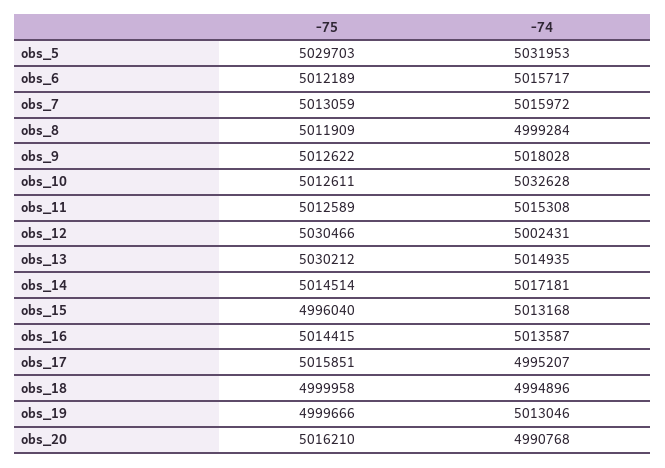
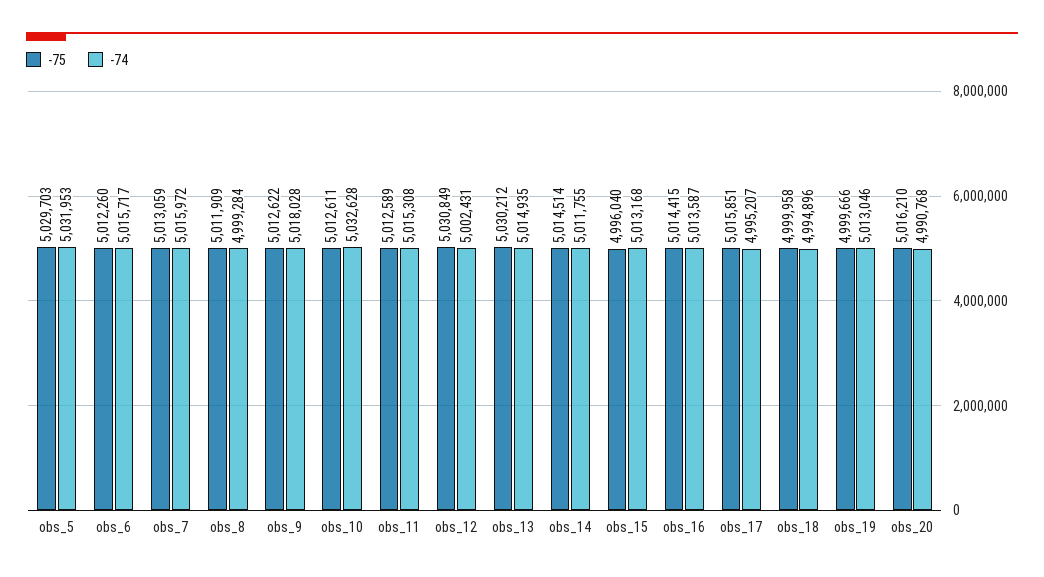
  {
    "-75": {
      "obs_5": 5029703,
-     "obs_6": 5012189,
+     "obs_6": 5012260,
      "obs_7": 5013059,
      "obs_8": 5011909,
      "obs_9": 5012622,
      "obs_10": 5012611,
      "obs_11": 5012589,
-     "obs_12": 5030466,
+     "obs_12": 5030849,
      "obs_13": 5030212,
      "obs_14": 5014514,
      "obs_15": 4996040,
      "obs_16": 5014415,
      "obs_17": 5015851,
      "obs_18": 4999958,
      "obs_19": 4999666,
      "obs_20": 5016210
    },
    "-74": {
      "obs_5": 5031953,
      "obs_6": 5015717,
      "obs_7": 5015972,
      "obs_8": 4999284,
      "obs_9": 5018028,
      "obs_10": 5032628,
      "obs_11": 5015308,
      "obs_12": 5002431,
      "obs_13": 5014935,
-     "obs_14": 5017181,
+     "obs_14": 5011755,
      "obs_15": 5013168,
      "obs_16": 5013587,
      "obs_17": 4995207,
      "obs_18": 4994896,
      "obs_19": 5013046,
      "obs_20": 4990768
    }
  }

